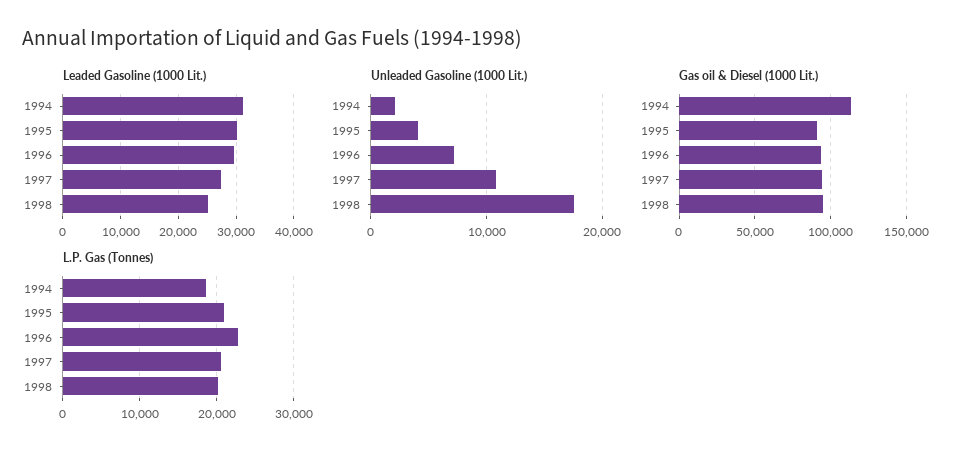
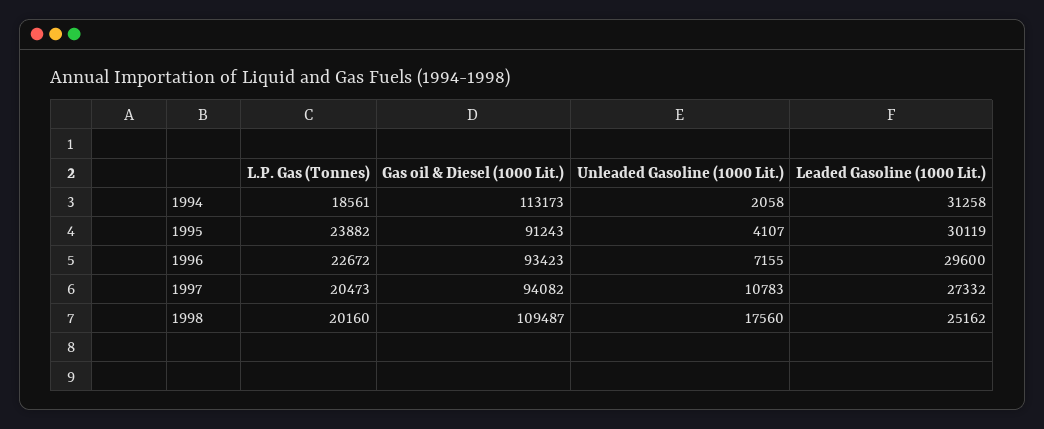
  {
    "Leaded Gasoline (1000 Lit.)": {
      "1994": 31258,
      "1995": 30119,
      "1996": 29600,
      "1997": 27332,
      "1998": 25162
    },
    "Unleaded Gasoline (1000 Lit.)": {
      "1994": 2058,
      "1995": 4107,
      "1996": 7155,
      "1997": 10783,
      "1998": 17560
    },
    "Gas oil & Diesel (1000 Lit.)": {
      "1994": 113173,
      "1995": 91243,
      "1996": 93423,
      "1997": 94082,
-     "1998": 95000
+     "1998": 109487
    },
    "L.P. Gas (Tonnes)": {
      "1994": 18561,
-     "1995": 21000,
+     "1995": 23882,
      "1996": 22672,
      "1997": 20473,
      "1998": 20160
    }
  }

